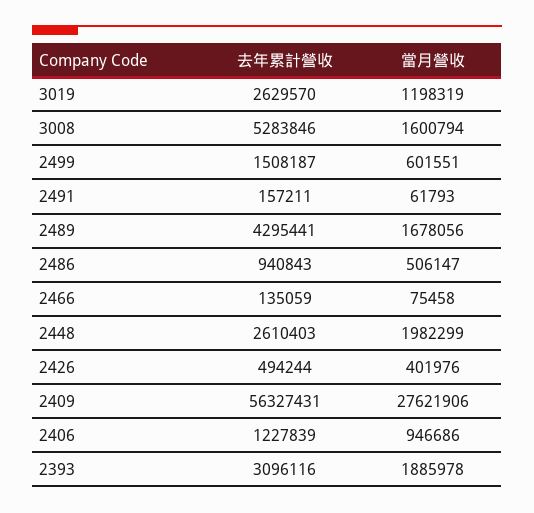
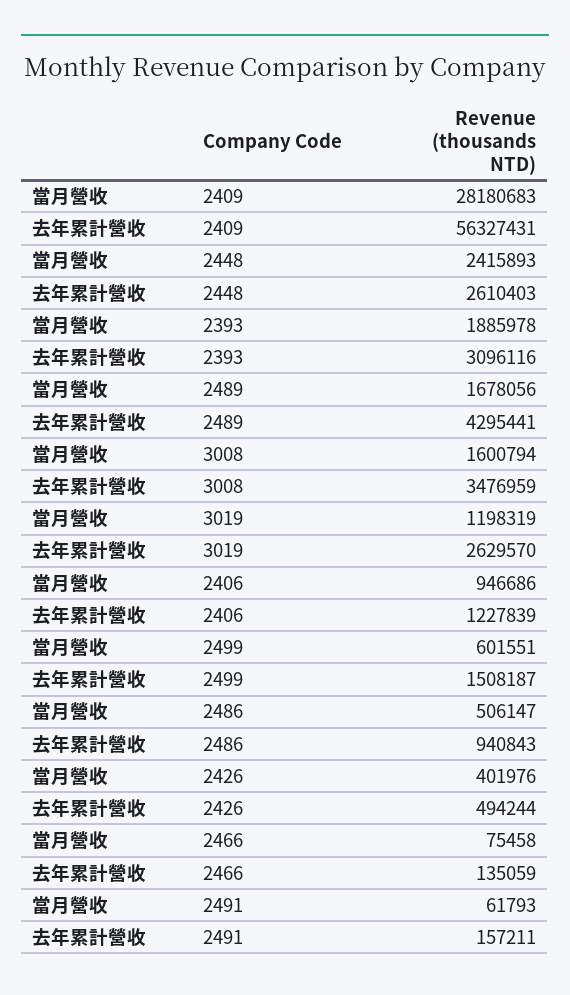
  {
    "去年累計營收": {
      "3019": 2629570,
-     "3008": 5283846,
+     "3008": 3476959,
      "2499": 1508187,
      "2491": 157211,
      "2489": 4295441,
      "2486": 940843,
      "2466": 135059,
      "2448": 2610403,
      "2426": 494244,
      "2409": 56327431,
      "2406": 1227839,
      "2393": 3096116
    },
    "當月營收": {
      "3019": 1198319,
      "3008": 1600794,
      "2499": 601551,
      "2491": 61793,
      "2489": 1678056,
      "2486": 506147,
      "2466": 75458,
-     "2448": 1982299,
+     "2448": 2415893,
      "2426": 401976,
-     "2409": 27621906,
+     "2409": 28180683,
      "2406": 946686,
      "2393": 1885978
    }
  }

